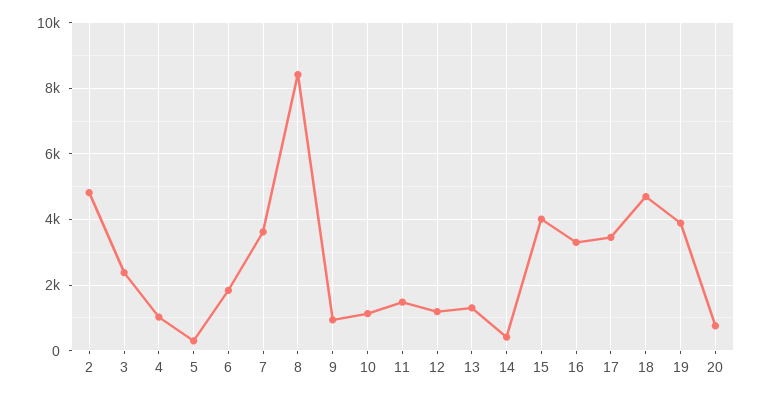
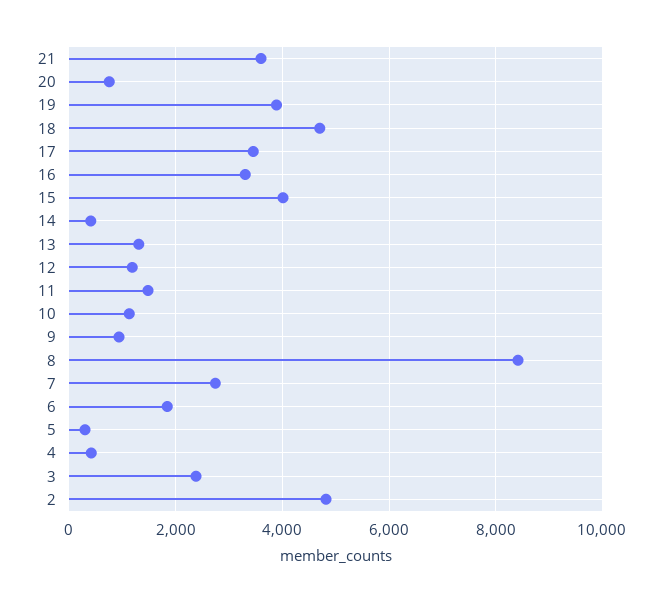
  {
    "2": 4800,
    "3": 2400,
-   "4": 1000,
+   "4": 400,
    "5": 400,
    "6": 1800,
-   "7": 3600,
+   "7": 2800,
    "8": 8400,
    "9": 1000,
    "10": 1200,
    "11": 1400,
    "12": 1200,
    "13": 1400,
    "14": 400,
    "15": 4000,
    "16": 3400,
    "17": 3400,
    "18": 4800,
    "19": 3800,
-   "20": 800
+   "20": 800,
+   "21": 3600
  }

